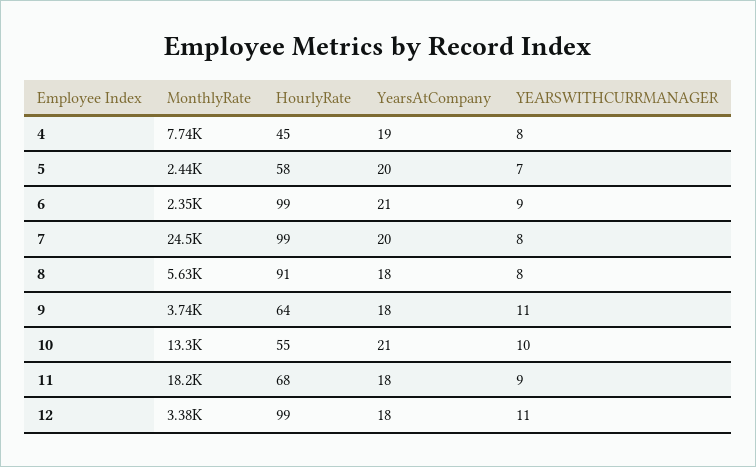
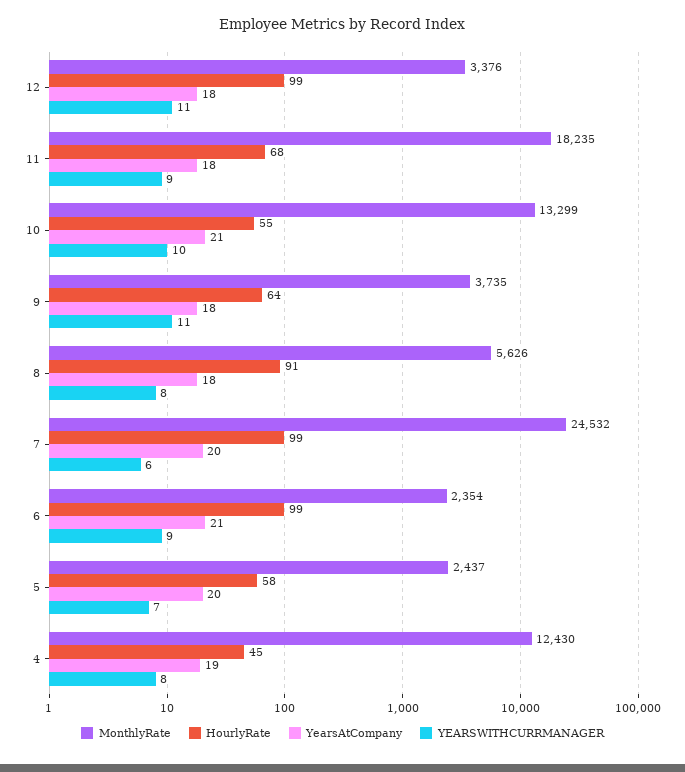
  {
    "MonthlyRate": {
-     "4": 7740,
+     "4": 12430,
      "5": 2437,
      "6": 2354,
      "7": 24532,
      "8": 5626,
      "9": 3735,
      "10": 13299,
      "11": 18235,
      "12": 3376
    },
    "HourlyRate": {
      "4": 45,
      "5": 58,
      "6": 99,
      "7": 99,
      "8": 91,
      "9": 64,
      "10": 55,
      "11": 68,
      "12": 99
    },
    "YearsAtCompany": {
      "4": 19,
      "5": 20,
      "6": 21,
      "7": 20,
      "8": 18,
      "9": 18,
      "10": 21,
      "11": 18,
      "12": 18
    },
    "YEARSWITHCURRMANAGER": {
      "4": 8,
      "5": 7,
      "6": 9,
-     "7": 8,
+     "7": 6,
      "8": 8,
      "9": 11,
      "10": 10,
      "11": 9,
      "12": 11
    }
  }

